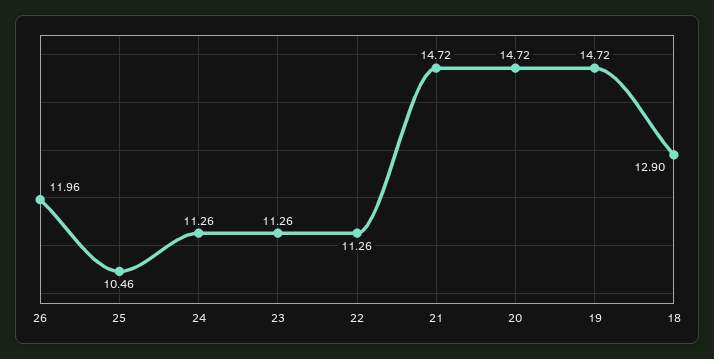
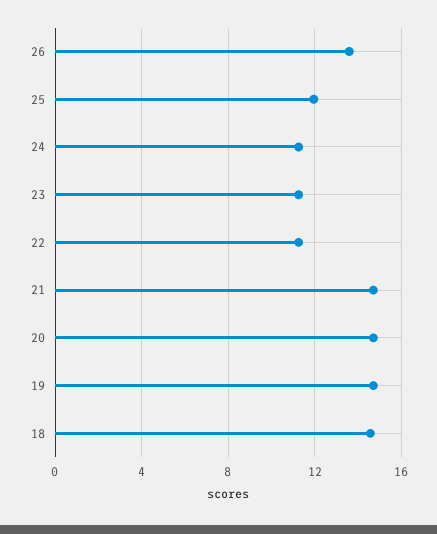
  {
-   "26": 11.96,
+   "26": 13.5,
-   "25": 10.46,
+   "25": 12,
    "24": 11.26,
    "23": 11.26,
    "22": 11.26,
    "21": 14.72,
    "20": 14.72,
    "19": 14.72,
-   "18": 12.9
+   "18": 14.5
  }

